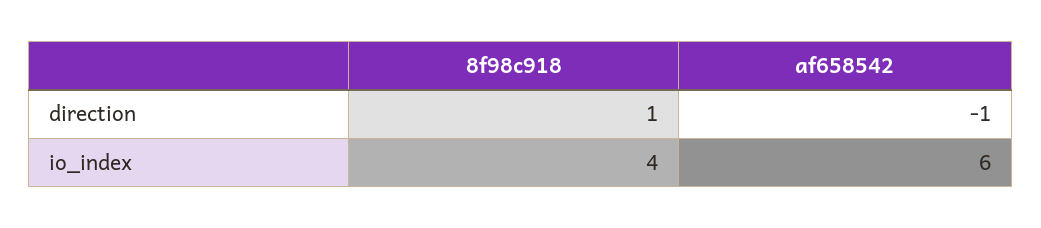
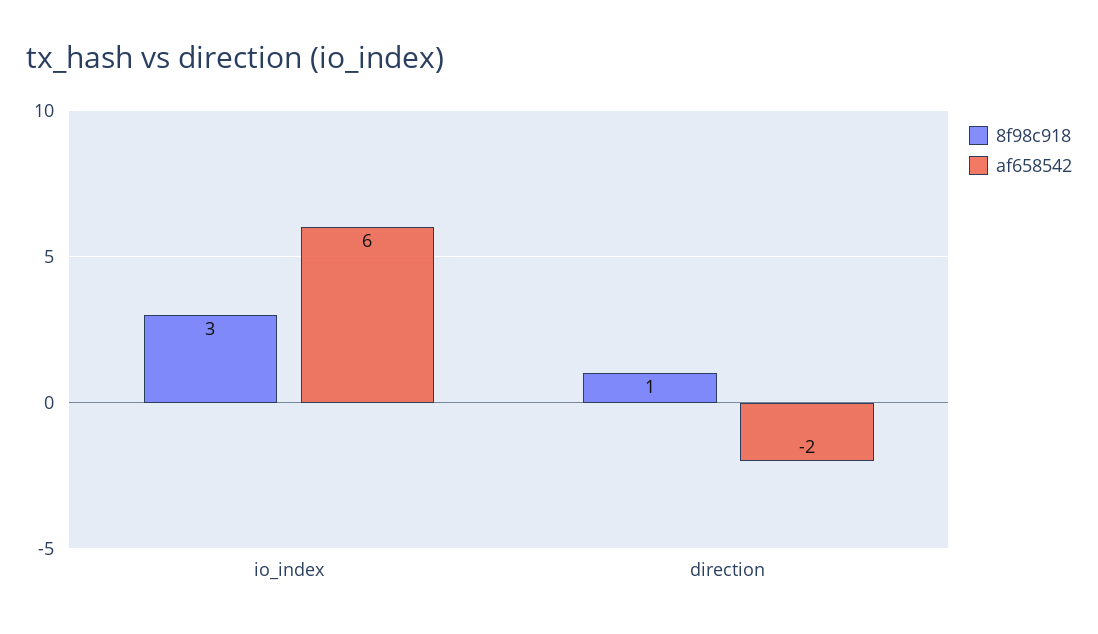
  {
    "8f98c918": {
      "direction": 1,
-     "io_index": 4
+     "io_index": 3
    },
    "af658542": {
-     "direction": -1,
+     "direction": -2,
      "io_index": 6
    }
  }

